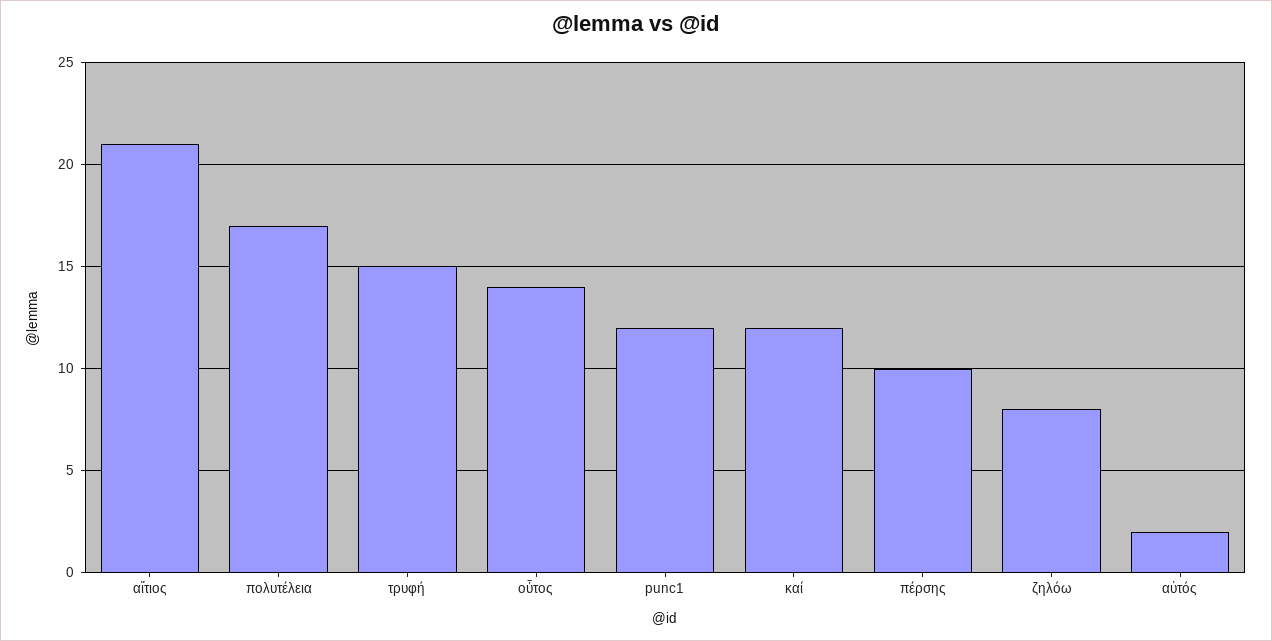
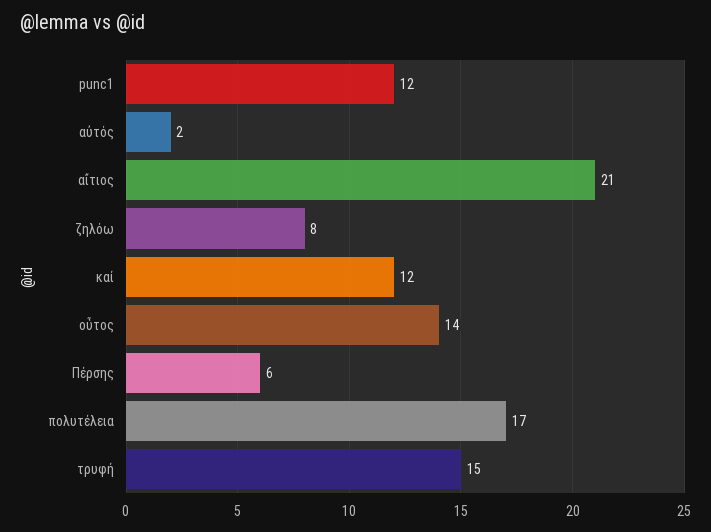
  {
    "αἴτιος": 21,
    "πολυτέλεια": 17,
    "τρυφή": 15,
    "οὗτος": 14,
    "punc1": 12,
    "καί": 12,
-   "πέρσης": 10,
+   "πέρσης": 6,
    "ζηλόω": 8,
    "αὐτός": 2
  }

